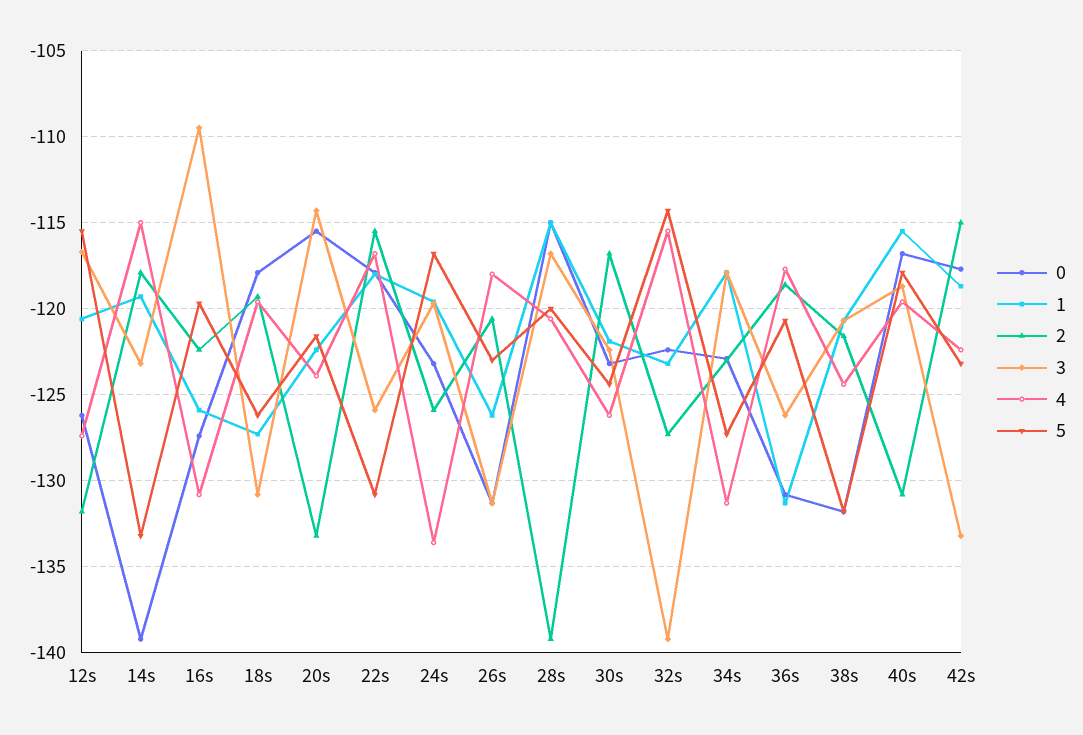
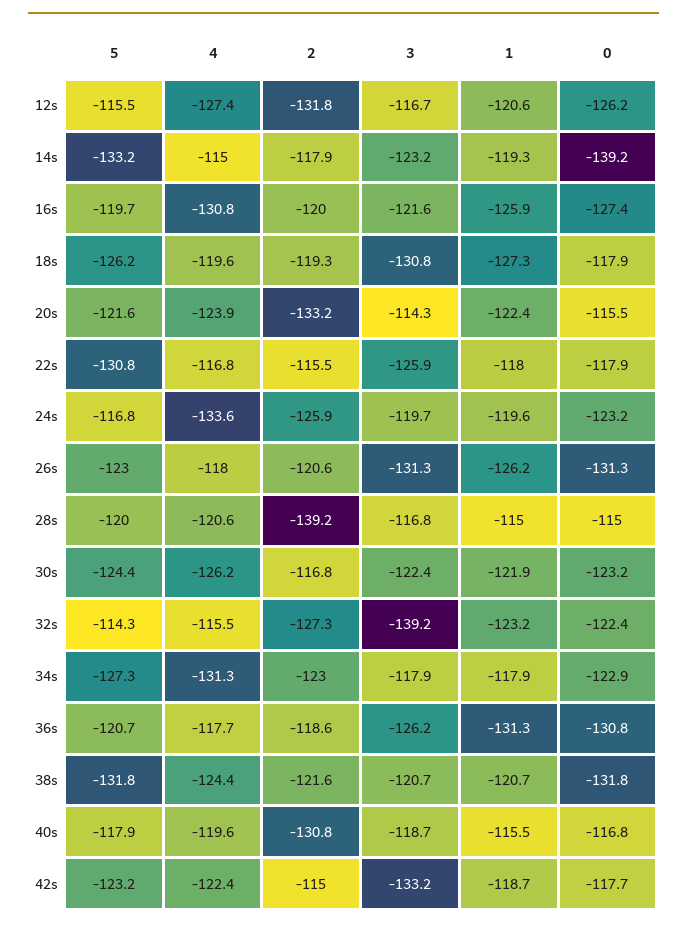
  {
    "0": {
      "12s": -126.2,
      "14s": -139.2,
      "16s": -127.4,
      "18s": -117.9,
      "20s": -115.5,
      "22s": -117.9,
      "24s": -123.2,
      "26s": -131.3,
      "28s": -115,
      "30s": -123.2,
      "32s": -122.4,
      "34s": -122.9,
      "36s": -130.8,
      "38s": -131.8,
      "40s": -116.8,
      "42s": -117.7
    },
    "1": {
      "12s": -120.6,
      "14s": -119.3,
      "16s": -125.9,
      "18s": -127.3,
      "20s": -122.4,
      "22s": -118,
      "24s": -119.6,
      "26s": -126.2,
      "28s": -115,
      "30s": -121.9,
      "32s": -123.2,
      "34s": -117.9,
      "36s": -131.3,
      "38s": -120.7,
      "40s": -115.5,
      "42s": -118.7
    },
    "2": {
      "12s": -131.8,
      "14s": -117.9,
-     "16s": -122.5,
+     "16s": -120,
      "18s": -119.3,
      "20s": -133.2,
      "22s": -115.5,
      "24s": -125.9,
      "26s": -120.6,
      "28s": -139.2,
      "30s": -116.8,
      "32s": -127.3,
      "34s": -123,
      "36s": -118.6,
      "38s": -121.6,
      "40s": -130.8,
      "42s": -115
    },
    "3": {
      "12s": -116.7,
      "14s": -123.2,
-     "16s": -109.5,
+     "16s": -121.6,
      "18s": -130.8,
      "20s": -114.3,
      "22s": -125.9,
      "24s": -119.7,
      "26s": -131.3,
      "28s": -116.8,
      "30s": -122.4,
      "32s": -139.2,
      "34s": -117.9,
      "36s": -126.2,
      "38s": -120.7,
      "40s": -118.7,
      "42s": -133.2
    },
    "4": {
      "12s": -127.4,
      "14s": -115,
      "16s": -130.8,
      "18s": -119.6,
      "20s": -123.9,
      "22s": -116.8,
      "24s": -133.6,
      "26s": -118,
      "28s": -120.6,
      "30s": -126.2,
      "32s": -115.5,
      "34s": -131.3,
      "36s": -117.7,
      "38s": -124.4,
      "40s": -119.6,
      "42s": -122.4
    },
    "5": {
      "12s": -115.5,
      "14s": -133.2,
      "16s": -119.7,
      "18s": -126.2,
      "20s": -121.6,
      "22s": -130.8,
      "24s": -116.8,
      "26s": -123,
      "28s": -120,
      "30s": -124.4,
      "32s": -114.3,
      "34s": -127.3,
      "36s": -120.7,
      "38s": -131.8,
      "40s": -117.9,
      "42s": -123.2
    }
  }

